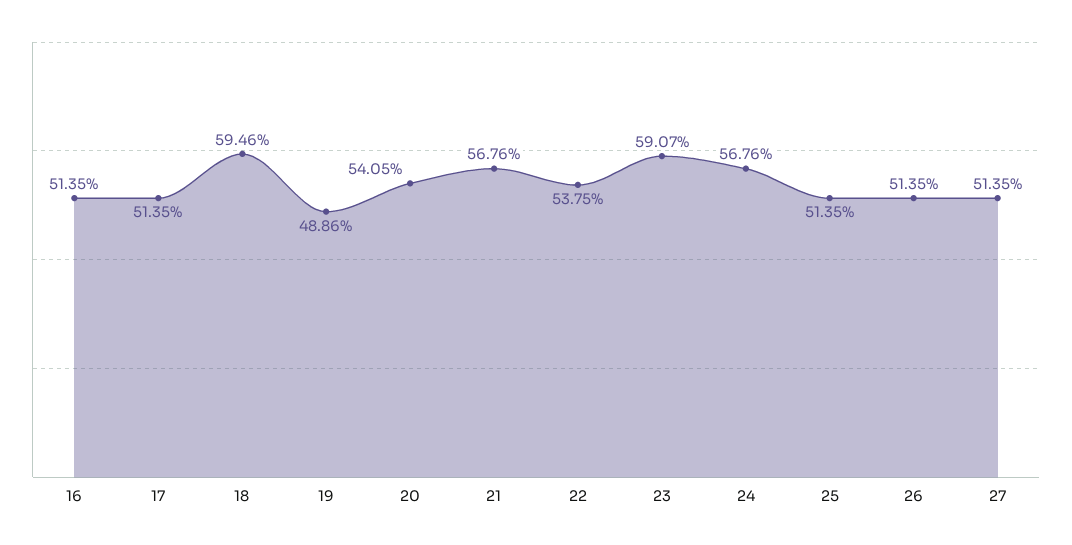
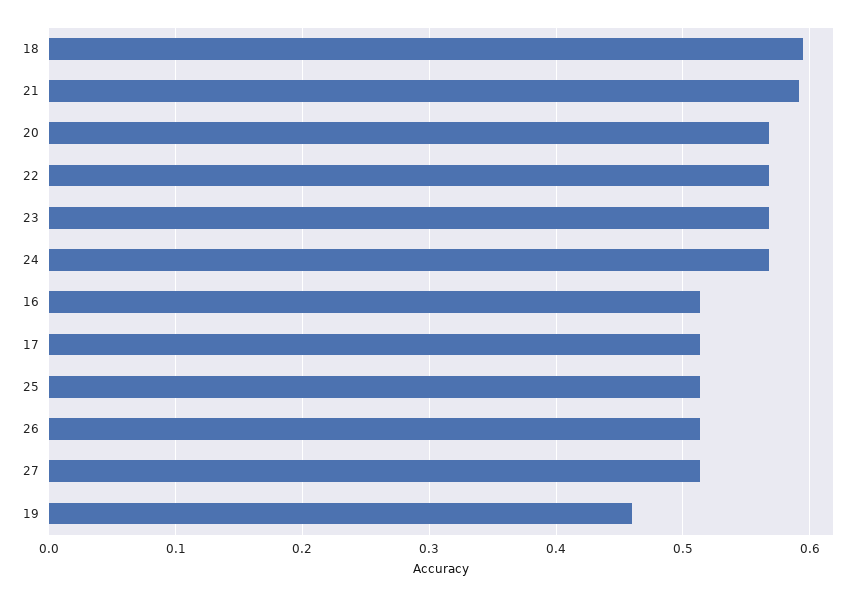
  {
    "16": 0.5135,
    "17": 0.5135,
    "18": 0.5946,
-   "19": 0.4886,
+   "19": 0.46,
-   "20": 0.5405,
+   "20": 0.57,
-   "21": 0.5676,
+   "21": 0.59,
-   "22": 0.5375,
+   "22": 0.57,
-   "23": 0.5907,
+   "23": 0.57,
    "24": 0.5676,
    "25": 0.5135,
    "26": 0.5135,
    "27": 0.5135
  }

